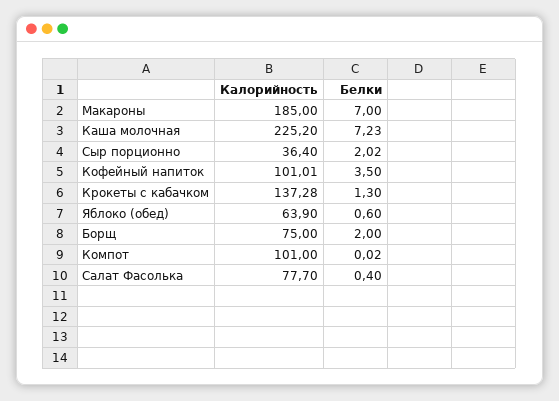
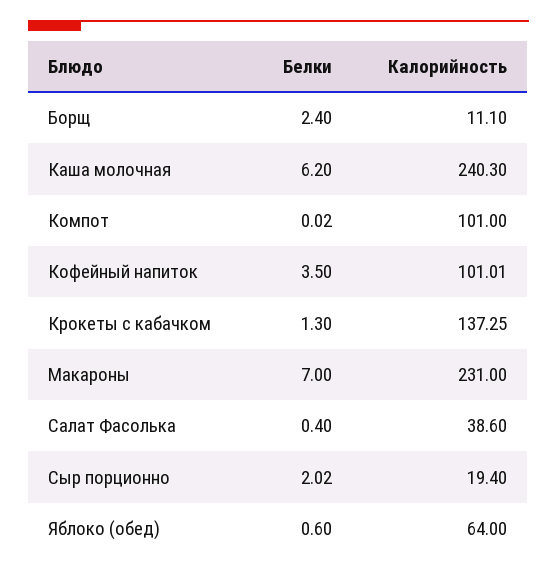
  {
    "Калорийность": {
-     "Макароны": 185,
+     "Макароны": 231,
-     "Каша молочная": 225.2,
+     "Каша молочная": 240.3,
-     "Сыр порционно": 36.4,
+     "Сыр порционно": 19.4,
      "Кофейный напиток": 101.01,
-     "Крокеты с кабачком": 137.28,
+     "Крокеты с кабачком": 137.25,
-     "Яблоко (обед)": 63.9,
+     "Яблоко (обед)": 64,
-     "Борщ": 75,
+     "Борщ": 11.1,
      "Компот": 101,
-     "Салат Фасолька": 77.7
+     "Салат Фасолька": 38.6
    },
    "Белки": {
      "Макароны": 7,
-     "Каша молочная": 7.23,
+     "Каша молочная": 6.2,
      "Сыр порционно": 2.02,
      "Кофейный напиток": 3.5,
      "Крокеты с кабачком": 1.3,
      "Яблоко (обед)": 0.6,
-     "Борщ": 2,
+     "Борщ": 2.4,
      "Компот": 0.02,
      "Салат Фасолька": 0.4
    }
  }

